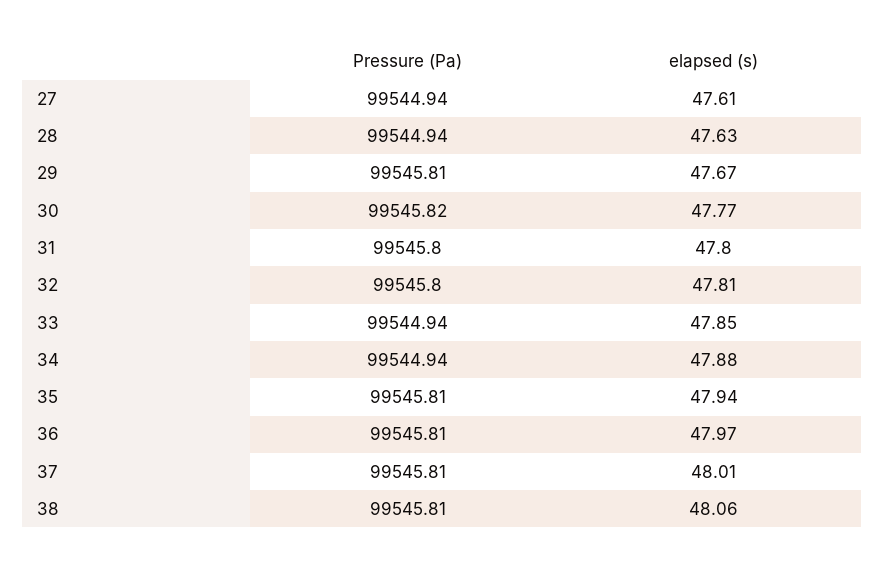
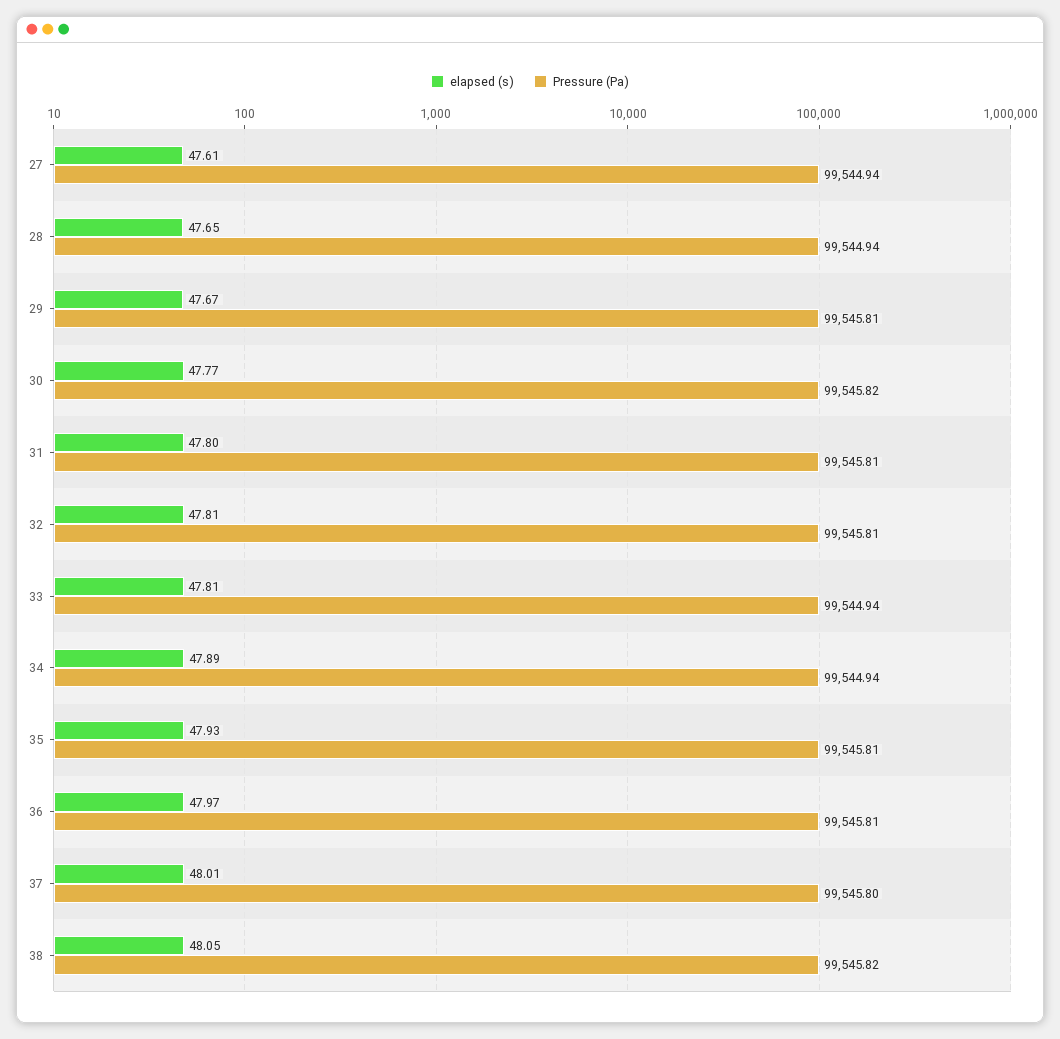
  {
    "Pressure (Pa)": {
      "27": 99544.94,
      "28": 99544.94,
      "29": 99545.81,
      "30": 99545.82,
-     "31": 99545.8,
+     "31": 99545.81,
-     "32": 99545.8,
+     "32": 99545.81,
      "33": 99544.94,
      "34": 99544.94,
      "35": 99545.81,
      "36": 99545.81,
-     "37": 99545.81,
+     "37": 99545.8,
-     "38": 99545.81
+     "38": 99545.82
    },
    "elapsed (s)": {
      "27": 47.61,
-     "28": 47.63,
+     "28": 47.65,
      "29": 47.67,
      "30": 47.77,
      "31": 47.8,
      "32": 47.81,
-     "33": 47.85,
+     "33": 47.81,
-     "34": 47.88,
+     "34": 47.89,
-     "35": 47.94,
+     "35": 47.93,
      "36": 47.97,
      "37": 48.01,
-     "38": 48.06
+     "38": 48.05
    }
  }

